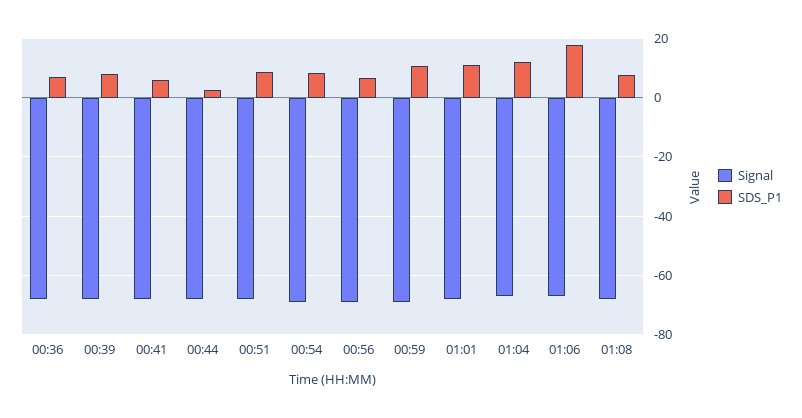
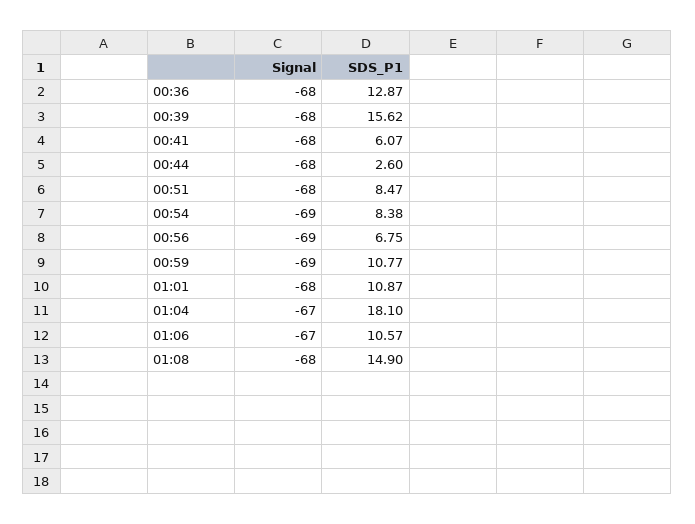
  {
    "Signal": {
      "00:36": -68,
      "00:39": -68,
      "00:41": -68,
      "00:44": -68,
      "00:51": -68,
      "00:54": -69,
      "00:56": -69,
      "00:59": -69,
      "01:01": -68,
      "01:04": -67,
      "01:06": -67,
      "01:08": -68
    },
    "SDS_P1": {
-     "00:36": 7.5,
+     "00:36": 12.87,
-     "00:39": 7.5,
+     "00:39": 15.62,
      "00:41": 6.07,
      "00:44": 2.6,
      "00:51": 8.47,
      "00:54": 8.38,
      "00:56": 6.75,
      "00:59": 10.77,
      "01:01": 10.87,
-     "01:04": 12.5,
+     "01:04": 18.1,
-     "01:06": 17.5,
+     "01:06": 10.57,
-     "01:08": 7.5
+     "01:08": 14.9
    }
  }

